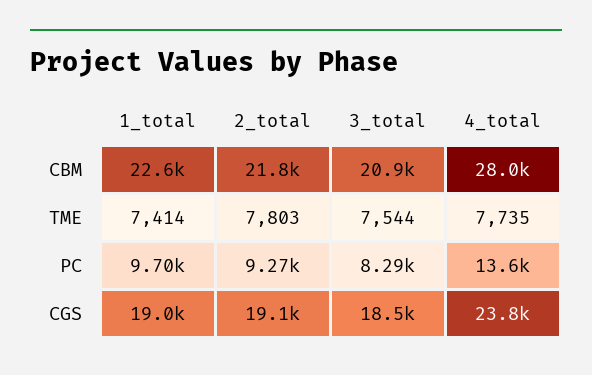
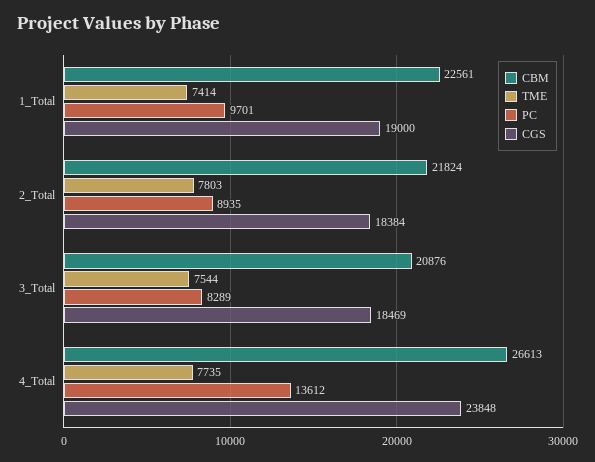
  {
    "CBM": {
      "1_total": 22561,
      "2_total": 21824,
      "3_total": 20876,
-     "4_total": 28000
+     "4_total": 26613
    },
    "TME": {
      "1_total": 7414,
      "2_total": 7803,
      "3_total": 7544,
      "4_total": 7735
    },
    "PC": {
      "1_total": 9701,
-     "2_total": 9270,
+     "2_total": 8935,
      "3_total": 8289,
      "4_total": 13612
    },
    "CGS": {
      "1_total": 19000,
-     "2_total": 19100,
+     "2_total": 18384,
      "3_total": 18469,
      "4_total": 23848
    }
  }

